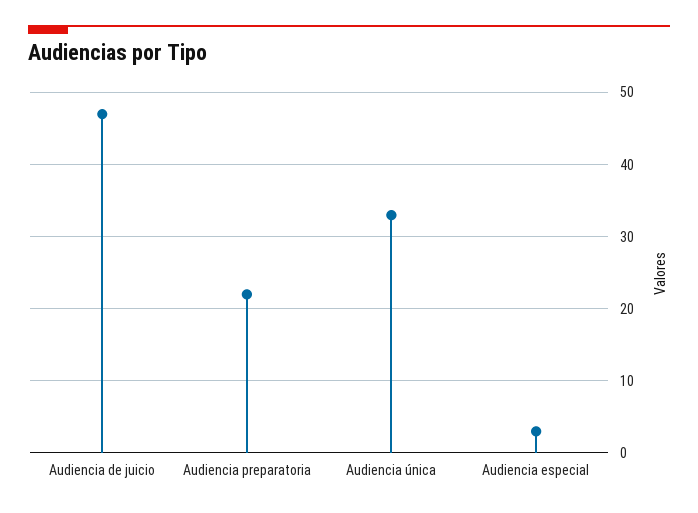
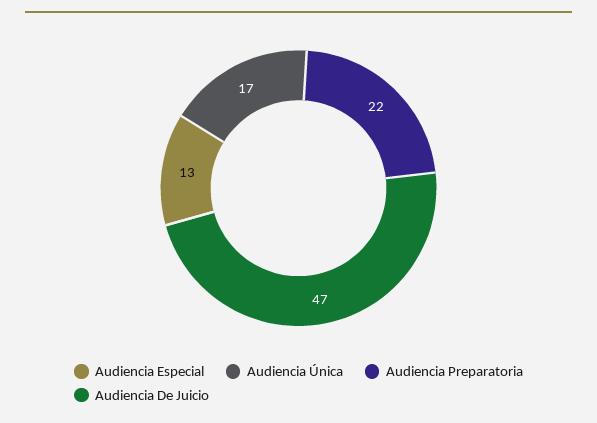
  {
    "Audiencia de juicio": 47,
    "Audiencia preparatoria": 22,
-   "Audiencia única": 33,
+   "Audiencia única": 17,
-   "Audiencia especial": 3
+   "Audiencia especial": 13
  }

